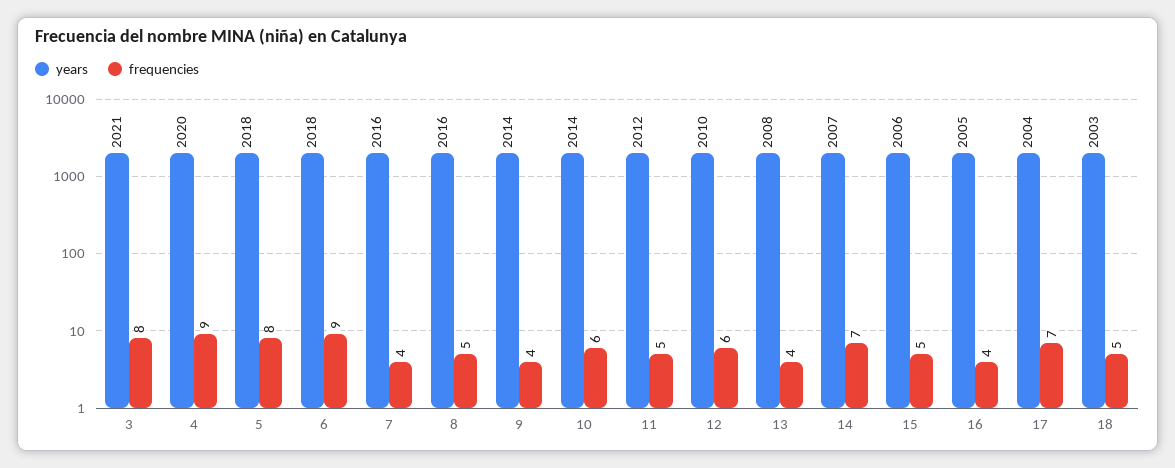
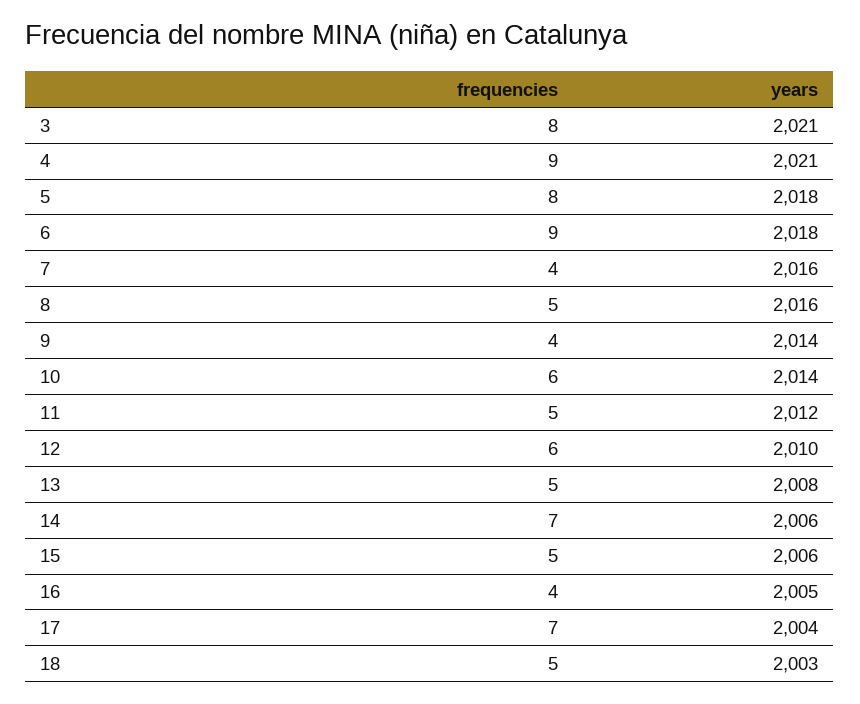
  {
    "years": {
      "3": 2021,
-     "4": 2020,
+     "4": 2021,
      "5": 2018,
      "6": 2018,
      "7": 2016,
      "8": 2016,
      "9": 2014,
      "10": 2014,
      "11": 2012,
      "12": 2010,
      "13": 2008,
-     "14": 2007,
+     "14": 2006,
      "15": 2006,
      "16": 2005,
      "17": 2004,
      "18": 2003
    },
    "frequencies": {
      "3": 8,
      "4": 9,
      "5": 8,
      "6": 9,
      "7": 4,
      "8": 5,
      "9": 4,
      "10": 6,
      "11": 5,
      "12": 6,
-     "13": 4,
+     "13": 5,
      "14": 7,
      "15": 5,
      "16": 4,
      "17": 7,
      "18": 5
    }
  }

